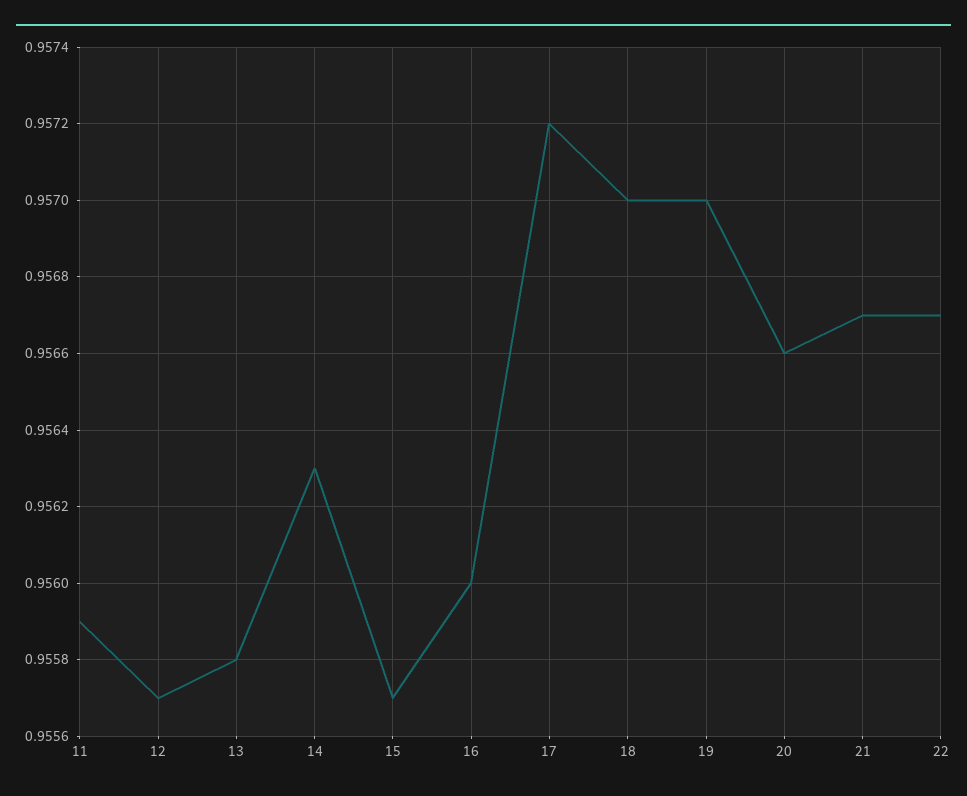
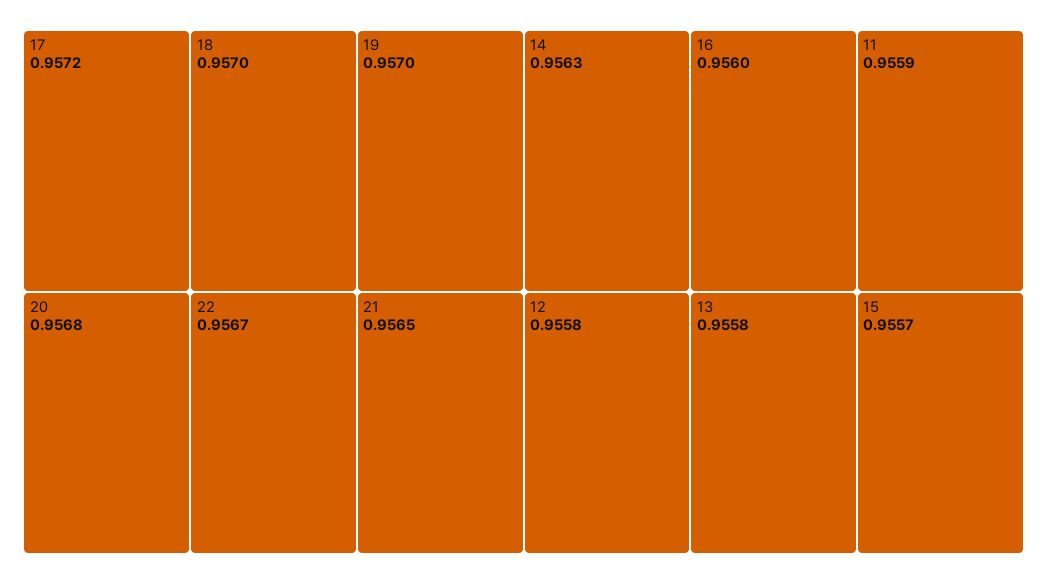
  {
    "11": 0.9559,
-   "12": 0.9557,
+   "12": 0.9558,
    "13": 0.9558,
    "14": 0.9563,
    "15": 0.9557,
    "16": 0.956,
    "17": 0.9572,
    "18": 0.957,
    "19": 0.957,
-   "20": 0.9566,
+   "20": 0.9568,
-   "21": 0.9567,
+   "21": 0.9565,
    "22": 0.9567
  }

